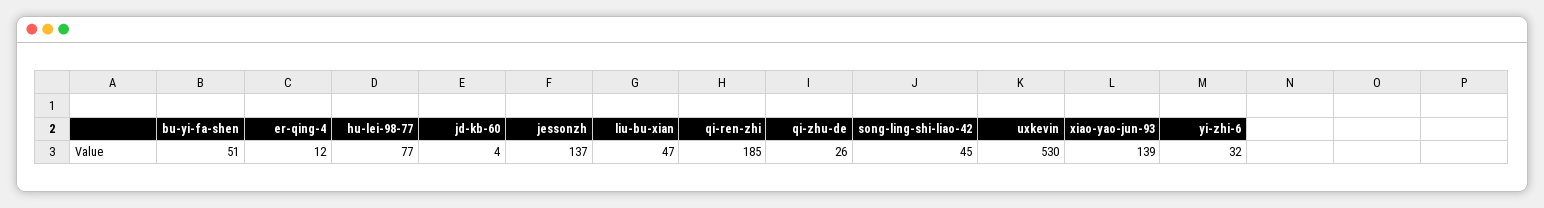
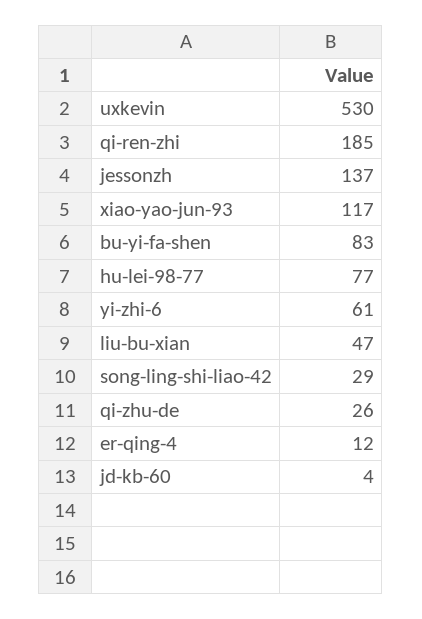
  {
-   "bu-yi-fa-shen": 51,
+   "bu-yi-fa-shen": 83,
    "er-qing-4": 12,
    "hu-lei-98-77": 77,
    "jd-kb-60": 4,
    "jessonzh": 137,
    "liu-bu-xian": 47,
    "qi-ren-zhi": 185,
    "qi-zhu-de": 26,
-   "song-ling-shi-liao-42": 45,
+   "song-ling-shi-liao-42": 29,
    "uxkevin": 530,
-   "xiao-yao-jun-93": 139,
+   "xiao-yao-jun-93": 117,
-   "yi-zhi-6": 32
+   "yi-zhi-6": 61
  }

